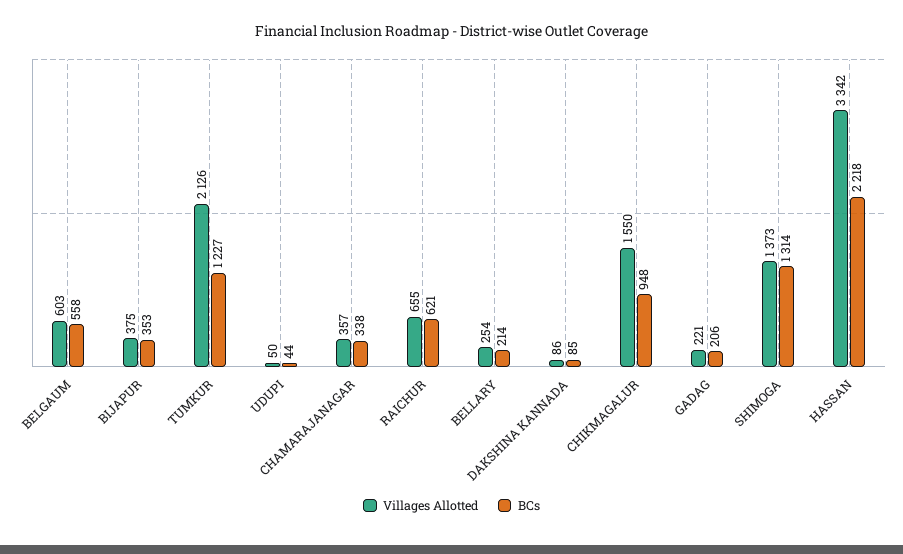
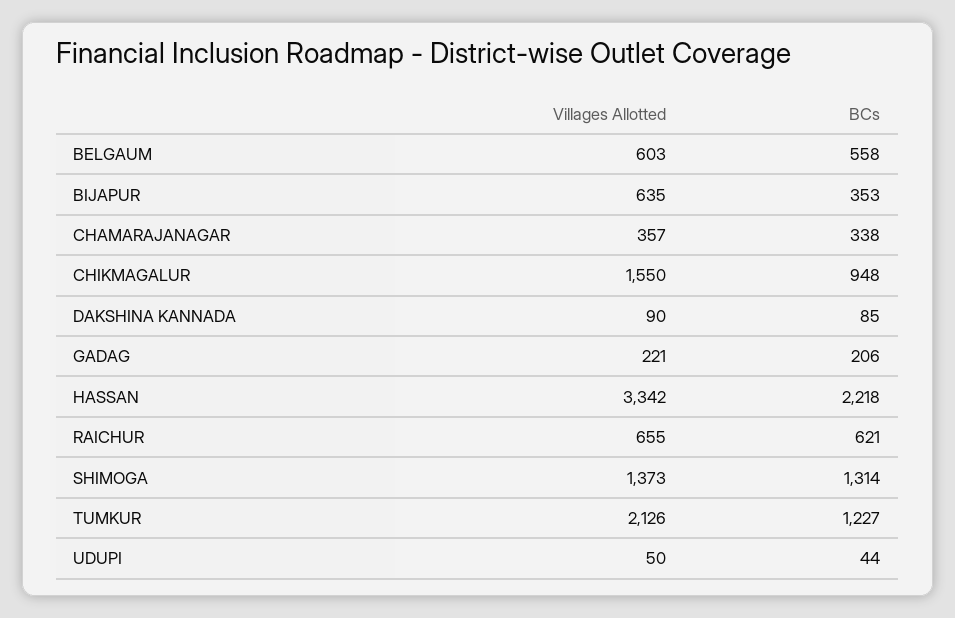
  {
    "Villages Allotted": {
      "BELGAUM": 603,
-     "BIJAPUR": 375,
+     "BIJAPUR": 635,
      "TUMKUR": 2126,
      "UDUPI": 50,
      "CHAMARAJANAGAR": 357,
      "RAICHUR": 655,
-     "BELLARY": 254,
-     "DAKSHINA KANNADA": 86,
+     "DAKSHINA KANNADA": 90,
      "CHIKMAGALUR": 1550,
      "GADAG": 221,
      "SHIMOGA": 1373,
      "HASSAN": 3342
    },
    "BCs": {
      "BELGAUM": 558,
      "BIJAPUR": 353,
      "TUMKUR": 1227,
      "UDUPI": 44,
      "CHAMARAJANAGAR": 338,
      "RAICHUR": 621,
-     "BELLARY": 214,
      "DAKSHINA KANNADA": 85,
      "CHIKMAGALUR": 948,
      "GADAG": 206,
      "SHIMOGA": 1314,
      "HASSAN": 2218
    }
  }

